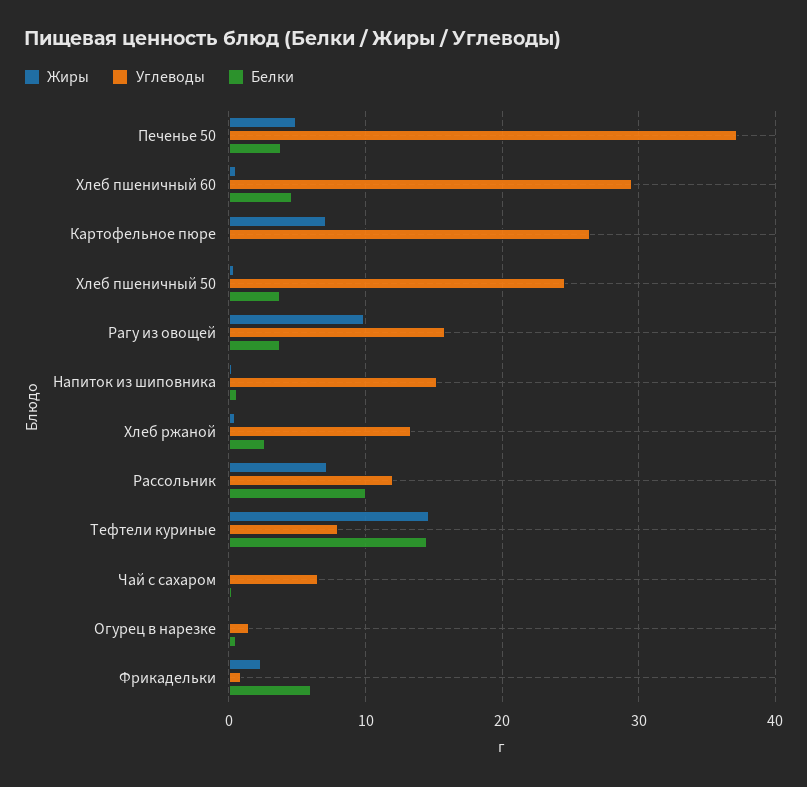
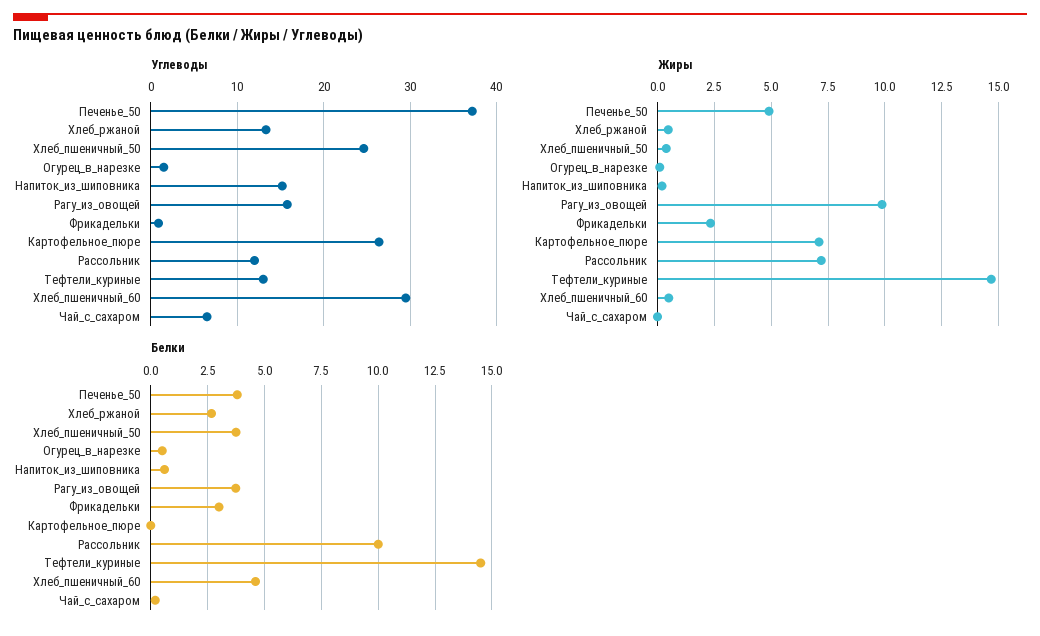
  {
    "Жиры": {
      "Печенье 50": 5,
      "Хлеб пшеничный 60": 0.5,
      "Картофельное пюре": 7,
      "Хлеб пшеничный 50": 0.5,
      "Рагу из овощей": 10,
      "Напиток из шиповника": 0,
      "Хлеб ржаной": 0.5,
      "Рассольник": 7,
      "Тефтели куриные": 14.5,
      "Чай с сахаром": 0,
      "Огурец в нарезке": 0,
      "Фрикадельки": 2.5
    },
    "Углеводы": {
      "Печенье 50": 37,
      "Хлеб пшеничный 60": 30,
      "Картофельное пюре": 26,
      "Хлеб пшеничный 50": 25,
      "Рагу из овощей": 16,
      "Напиток из шиповника": 15,
      "Хлеб ржаной": 13,
      "Рассольник": 12,
-     "Тефтели куриные": 8,
+     "Тефтели куриные": 13,
      "Чай с сахаром": 7,
      "Огурец в нарезке": 2,
      "Фрикадельки": 1
    },
    "Белки": {
      "Печенье 50": 4,
      "Хлеб пшеничный 60": 4.5,
      "Картофельное пюре": 0,
      "Хлеб пшеничный 50": 4,
      "Рагу из овощей": 3.5,
      "Напиток из шиповника": 0.5,
      "Хлеб ржаной": 2.5,
      "Рассольник": 10,
      "Тефтели куриные": 14.5,
      "Чай с сахаром": 0,
      "Огурец в нарезке": 0.5,
-     "Фрикадельки": 6
+     "Фрикадельки": 3
    }
  }

